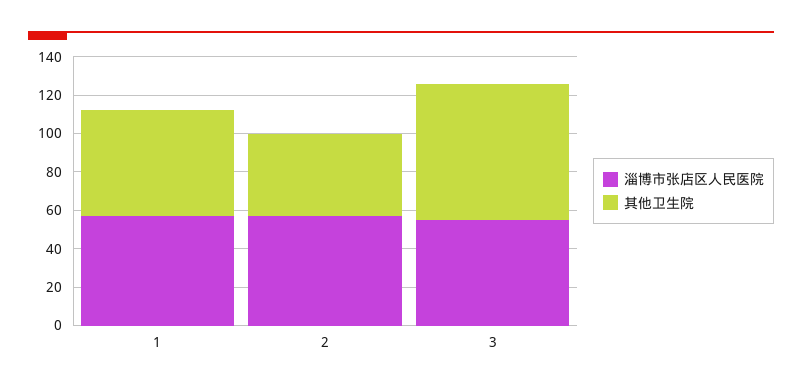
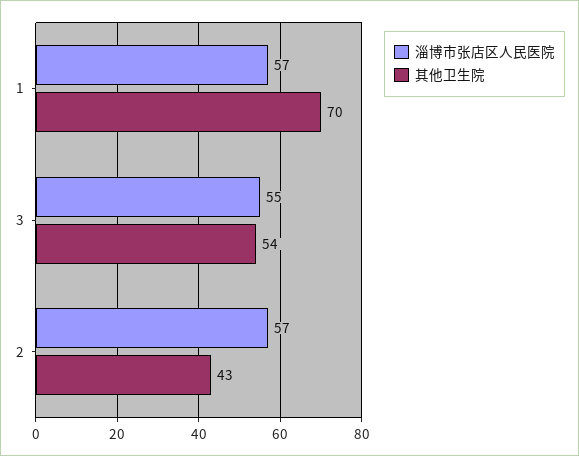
  {
    "淄博市张店区人民医院": {
      "1": 57,
      "2": 57,
      "3": 55
    },
    "其他卫生院": {
-     "1": 55,
+     "1": 70,
      "2": 43,
-     "3": 70
+     "3": 54
    }
  }

